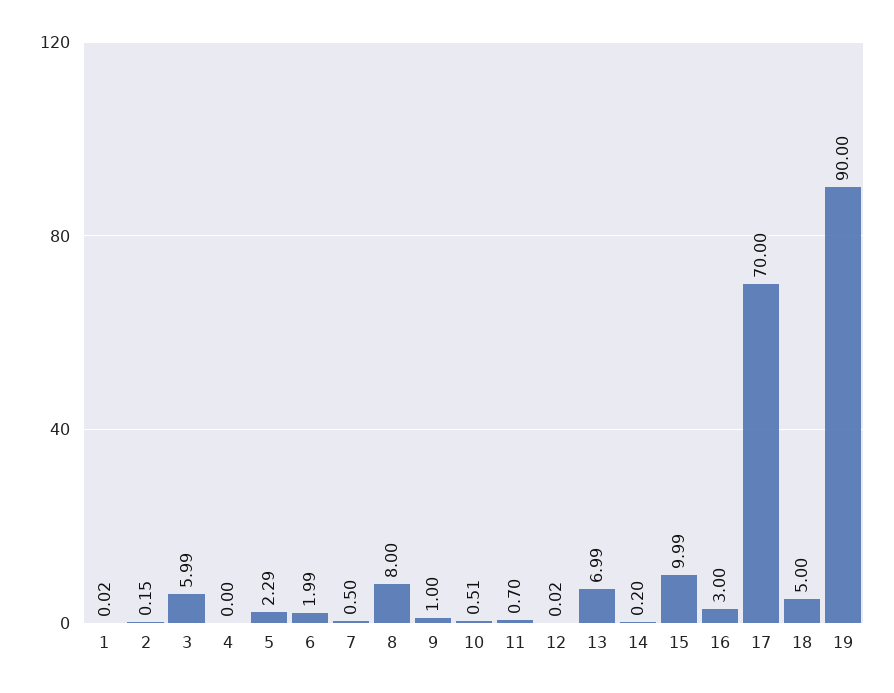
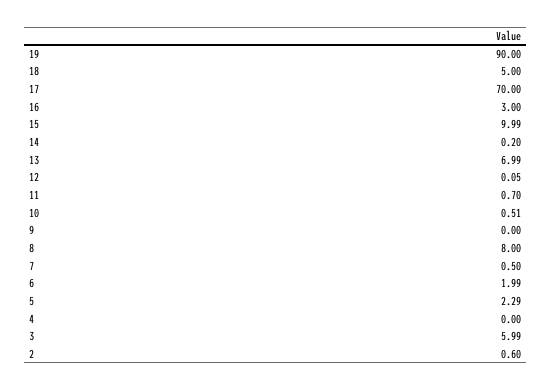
  {
-   "1": 0.02,
-   "2": 0.15,
+   "2": 0.6,
    "3": 5.99,
    "4": 0,
    "5": 2.29,
    "6": 1.99,
    "7": 0.5,
    "8": 8,
-   "9": 1,
+   "9": 0,
    "10": 0.51,
    "11": 0.7,
-   "12": 0.02,
+   "12": 0.05,
    "13": 6.99,
    "14": 0.2,
    "15": 9.99,
    "16": 3,
    "17": 70,
    "18": 5,
    "19": 90
  }

